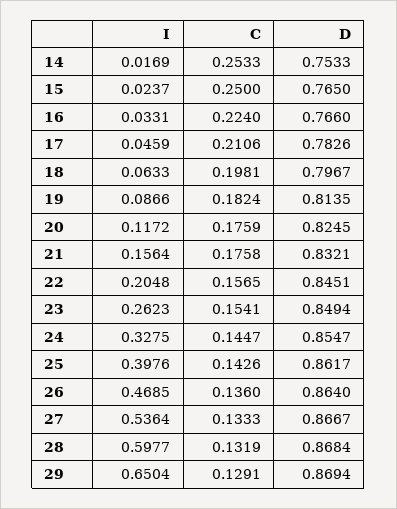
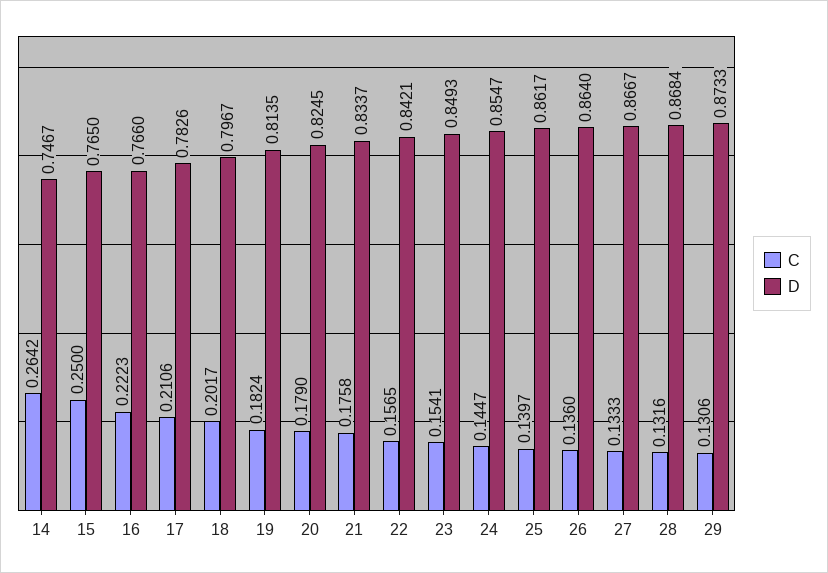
  {
-   "I": {
-     "14": 0.0169,
-     "15": 0.0237,
-     "16": 0.0331,
-     "17": 0.0459,
-     "18": 0.0633,
-     "19": 0.0866,
-     "20": 0.1172,
-     "21": 0.1564,
-     "22": 0.2048,
-     "23": 0.2623,
-     "24": 0.3275,
-     "25": 0.3976,
-     "26": 0.4685,
-     "27": 0.5364,
-     "28": 0.5977,
-     "29": 0.6504
-   },
    "C": {
-     "14": 0.2533,
+     "14": 0.2642,
      "15": 0.25,
-     "16": 0.224,
+     "16": 0.2223,
      "17": 0.2106,
-     "18": 0.1981,
+     "18": 0.2017,
      "19": 0.1824,
-     "20": 0.1759,
+     "20": 0.179,
      "21": 0.1758,
      "22": 0.1565,
      "23": 0.1541,
      "24": 0.1447,
-     "25": 0.1426,
+     "25": 0.1397,
      "26": 0.136,
      "27": 0.1333,
-     "28": 0.1319,
+     "28": 0.1316,
-     "29": 0.1291
+     "29": 0.1306
    },
    "D": {
-     "14": 0.7533,
+     "14": 0.7467,
      "15": 0.765,
      "16": 0.766,
      "17": 0.7826,
      "18": 0.7967,
      "19": 0.8135,
      "20": 0.8245,
-     "21": 0.8321,
+     "21": 0.8337,
-     "22": 0.8451,
+     "22": 0.8421,
-     "23": 0.8494,
+     "23": 0.8493,
      "24": 0.8547,
      "25": 0.8617,
      "26": 0.864,
      "27": 0.8667,
      "28": 0.8684,
-     "29": 0.8694
+     "29": 0.8733
    }
  }

